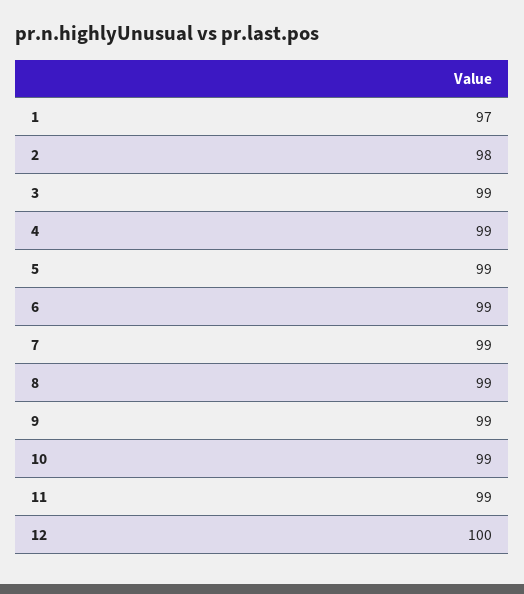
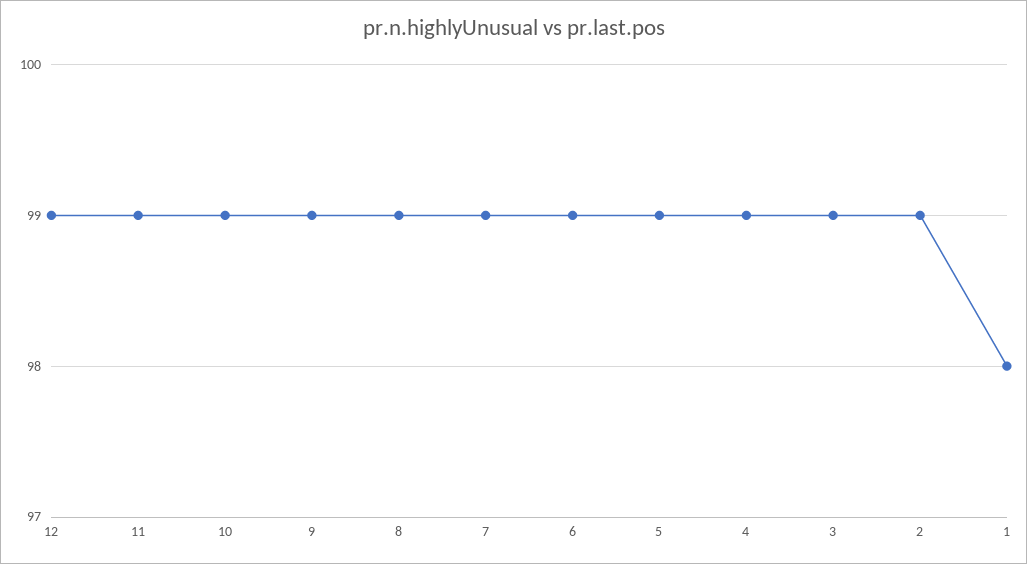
  {
-   "1": 97,
+   "1": 98,
-   "2": 98,
+   "2": 99,
    "3": 99,
    "4": 99,
    "5": 99,
    "6": 99,
    "7": 99,
    "8": 99,
    "9": 99,
    "10": 99,
    "11": 99,
-   "12": 100
+   "12": 99
  }

